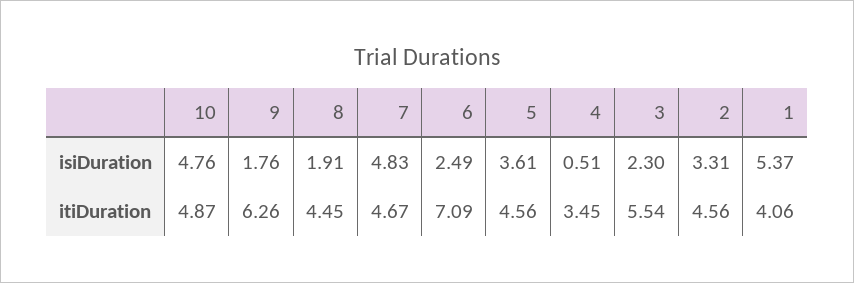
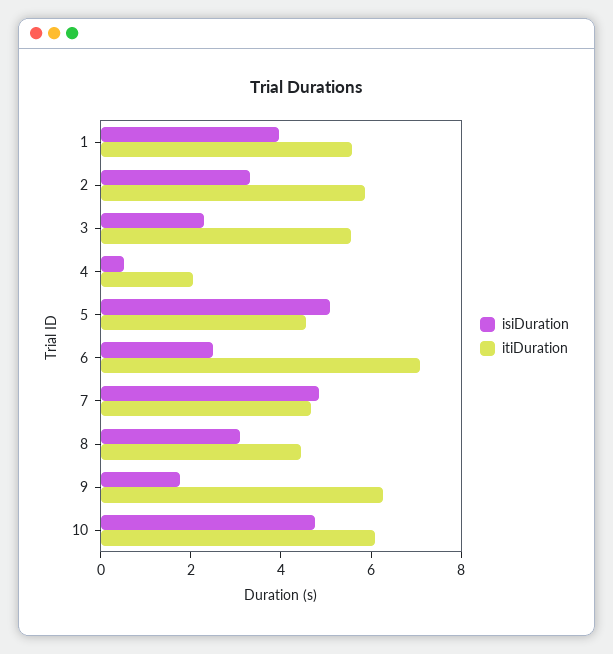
  {
    "isiDuration": {
      "10": 4.76,
      "9": 1.76,
-     "8": 1.91,
+     "8": 3,
      "7": 4.83,
      "6": 2.49,
-     "5": 3.61,
+     "5": 5,
      "4": 0.51,
      "3": 2.3,
      "2": 3.31,
-     "1": 5.37
+     "1": 4
    },
    "itiDuration": {
-     "10": 4.87,
+     "10": 6,
      "9": 6.26,
      "8": 4.45,
      "7": 4.67,
      "6": 7.09,
      "5": 4.56,
-     "4": 3.45,
+     "4": 2,
      "3": 5.54,
-     "2": 4.56,
+     "2": 6,
-     "1": 4.06
+     "1": 5.5
    }
  }

